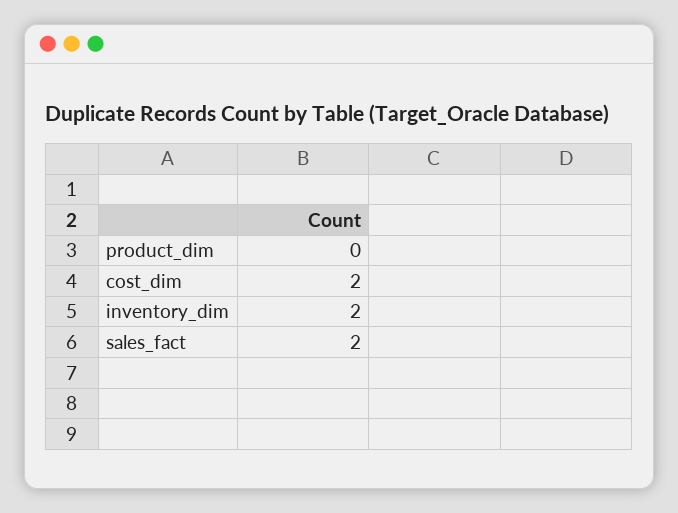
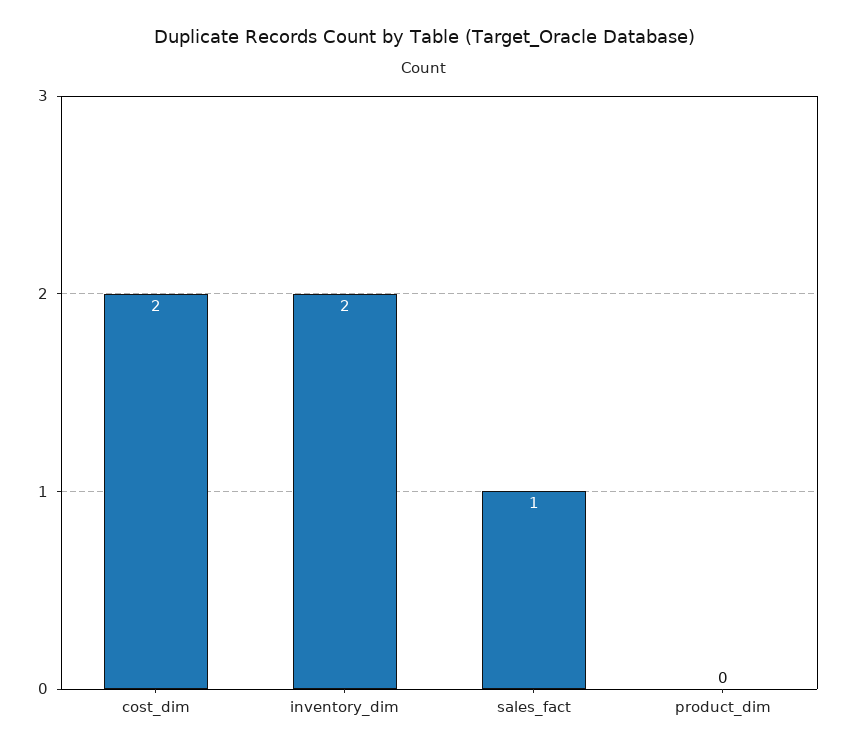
  {
    "product_dim": 0,
    "cost_dim": 2,
    "inventory_dim": 2,
-   "sales_fact": 2
+   "sales_fact": 1
  }

